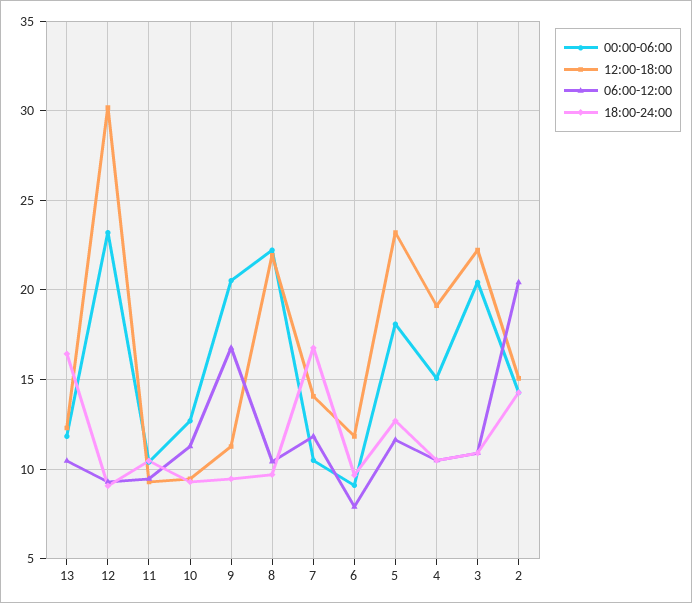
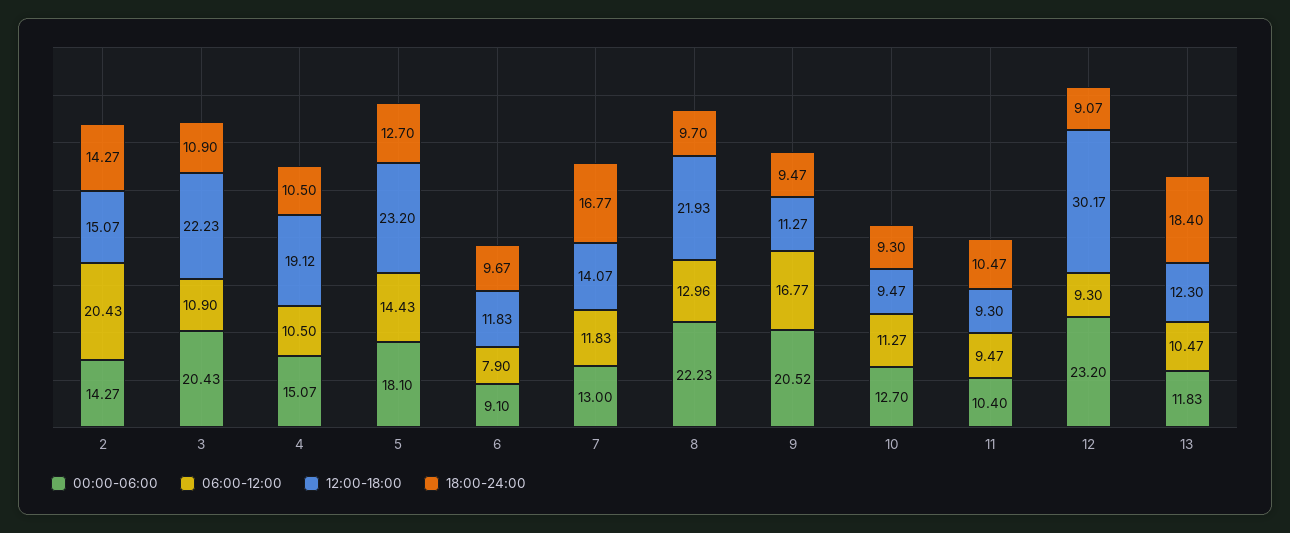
  {
    "00:00-06:00": {
      "13": 11.83,
      "12": 23.2,
      "11": 10.4,
      "10": 12.7,
      "9": 20.52,
      "8": 22.23,
-     "7": 10.5,
+     "7": 13,
      "6": 9.1,
      "5": 18.1,
      "4": 15.07,
      "3": 20.43,
      "2": 14.27
    },
    "12:00-18:00": {
      "13": 12.3,
      "12": 30.17,
      "11": 9.3,
      "10": 9.47,
      "9": 11.27,
      "8": 21.93,
      "7": 14.07,
      "6": 11.83,
      "5": 23.2,
      "4": 19.12,
      "3": 22.23,
      "2": 15.07
    },
    "06:00-12:00": {
      "13": 10.47,
      "12": 9.3,
      "11": 9.47,
      "10": 11.27,
      "9": 16.77,
-     "8": 10.5,
+     "8": 12.96,
      "7": 11.83,
      "6": 7.9,
-     "5": 11.5,
+     "5": 14.43,
      "4": 10.5,
      "3": 10.9,
      "2": 20.43
    },
    "18:00-24:00": {
-     "13": 16.5,
+     "13": 18.4,
      "12": 9.07,
      "11": 10.47,
      "10": 9.3,
      "9": 9.47,
      "8": 9.7,
      "7": 16.77,
      "6": 9.67,
      "5": 12.7,
      "4": 10.5,
      "3": 10.9,
      "2": 14.27
    }
  }

